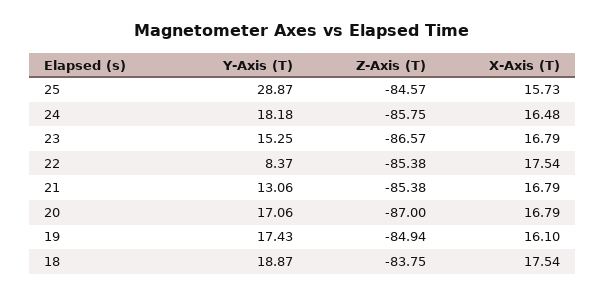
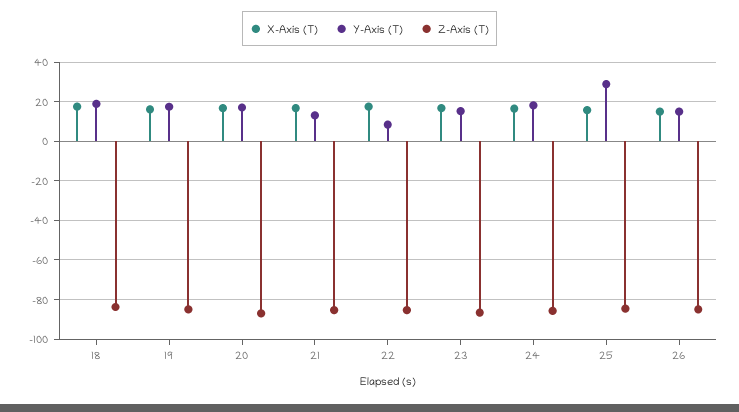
  {
    "Y-Axis (T)": {
      "25": 28.87,
      "24": 18.18,
      "23": 15.25,
      "22": 8.37,
      "21": 13.06,
      "20": 17.06,
      "19": 17.43,
-     "18": 18.87
+     "18": 18.87,
+     "26": 15
    },
    "Z-Axis (T)": {
      "25": -84.57,
      "24": -85.75,
      "23": -86.57,
      "22": -85.38,
      "21": -85.38,
      "20": -87,
      "19": -84.94,
-     "18": -83.75
+     "18": -83.75,
+     "26": -85
    },
    "X-Axis (T)": {
      "25": 15.73,
      "24": 16.48,
      "23": 16.79,
      "22": 17.54,
      "21": 16.79,
      "20": 16.79,
      "19": 16.1,
-     "18": 17.54
+     "18": 17.54,
+     "26": 15
    }
  }

